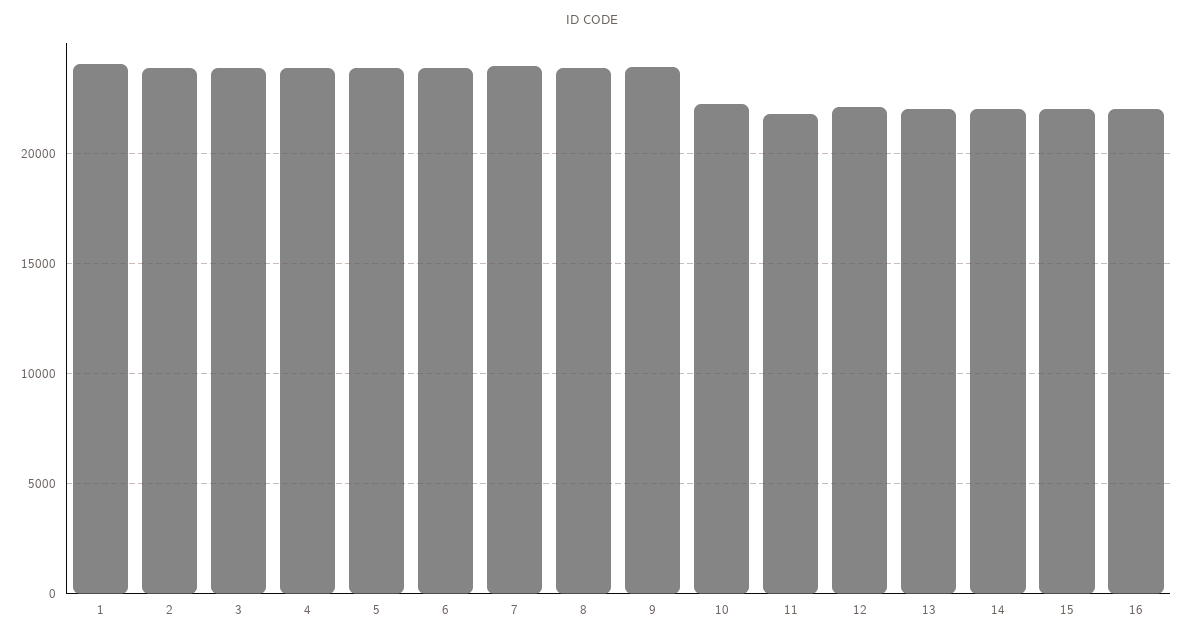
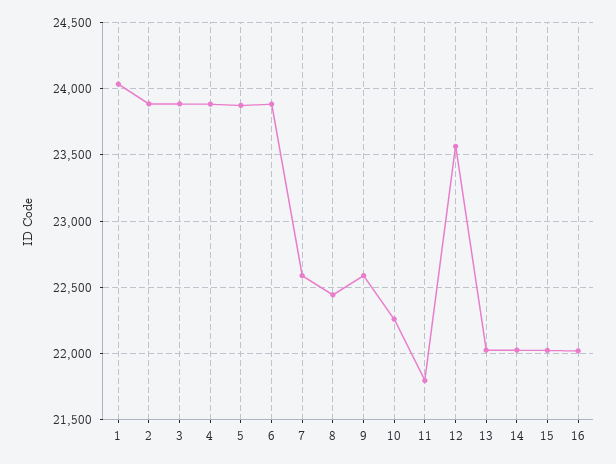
  {
    "1": 24050,
    "2": 23900,
    "3": 23900,
    "4": 23900,
    "5": 23850,
    "6": 23900,
-   "7": 24000,
+   "7": 22600,
-   "8": 24000,
+   "8": 22450,
-   "9": 24000,
+   "9": 22600,
    "10": 22250,
    "11": 21800,
-   "12": 22000,
+   "12": 23550,
    "13": 22050,
    "14": 22050,
    "15": 22050,
    "16": 22000
  }

